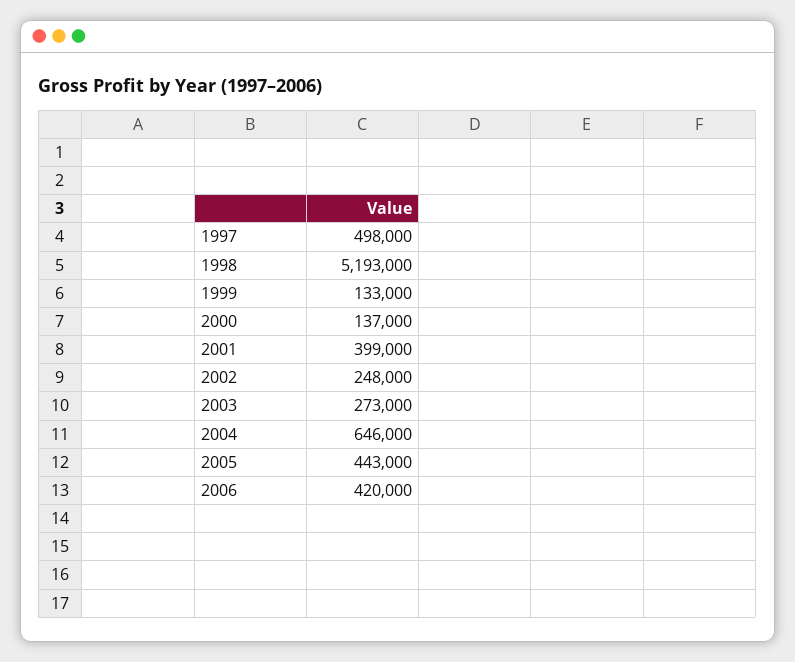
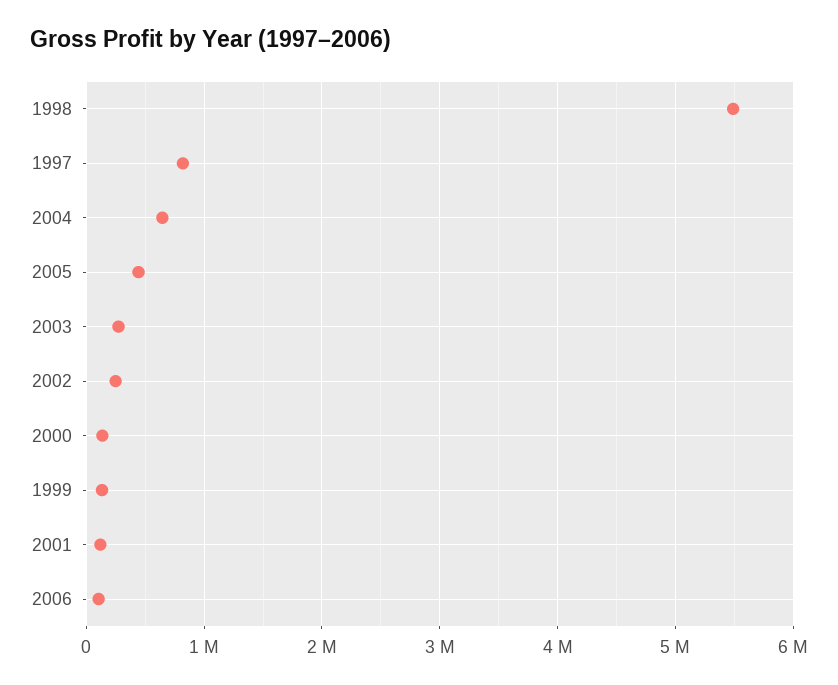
  {
-   "1997": 498000,
+   "1997": 800000,
-   "1998": 5193000,
+   "1998": 5500000,
    "1999": 133000,
    "2000": 137000,
-   "2001": 399000,
+   "2001": 100000,
    "2002": 248000,
    "2003": 273000,
    "2004": 646000,
    "2005": 443000,
-   "2006": 420000
+   "2006": 100000
  }

